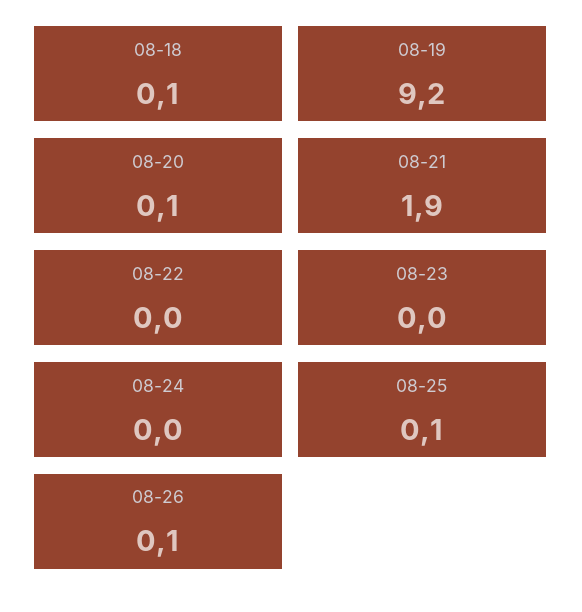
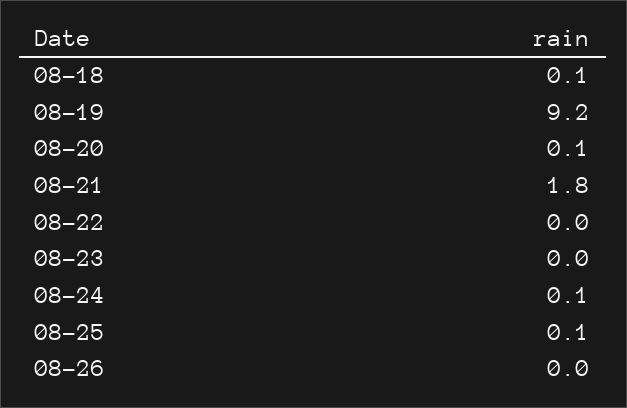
  {
    "08-18": 0.1,
    "08-19": 9.2,
    "08-20": 0.1,
-   "08-21": 1.9,
+   "08-21": 1.8,
    "08-22": 0,
    "08-23": 0,
-   "08-24": 0,
+   "08-24": 0.1,
    "08-25": 0.1,
-   "08-26": 0.1
+   "08-26": 0
  }

